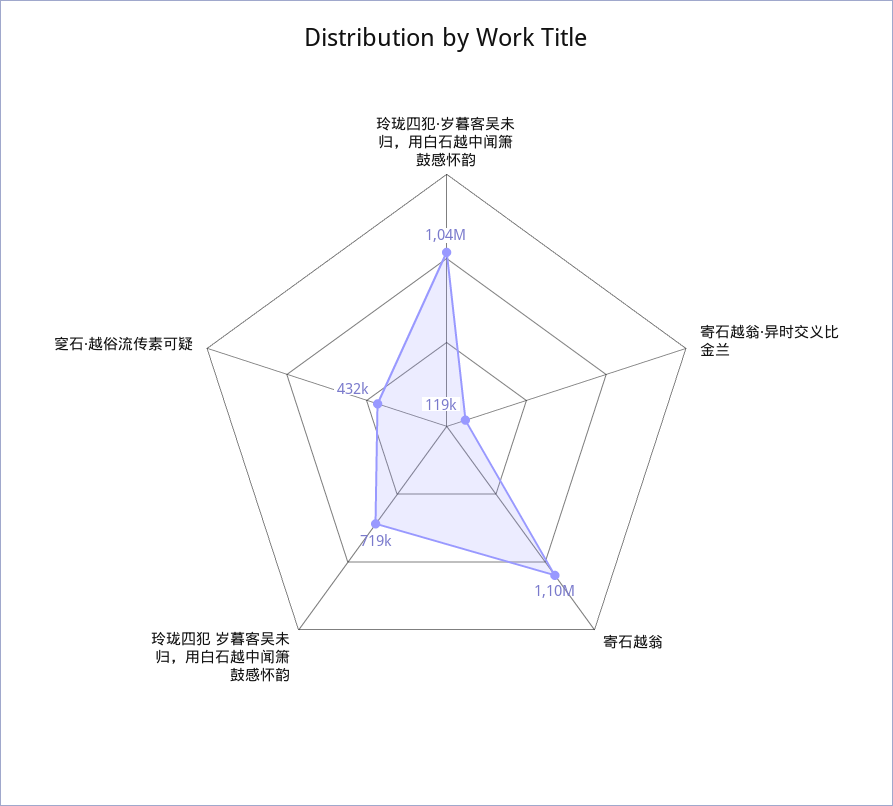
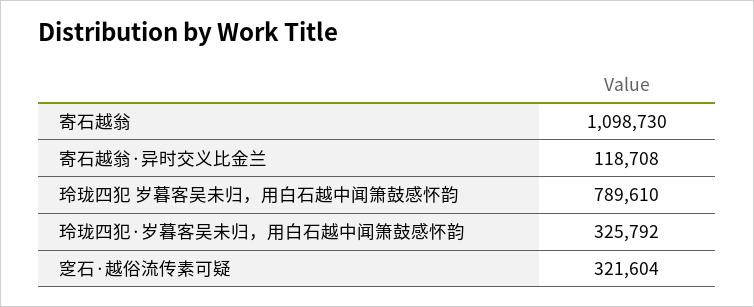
  {
-   "玲珑四犯·岁暮客吴未归，用白石越中闻箫鼓感怀韵": 1040000,
+   "玲珑四犯·岁暮客吴未归，用白石越中闻箫鼓感怀韵": 325792,
    "寄石越翁·异时交义比金兰": 118708,
    "寄石越翁": 1098730,
-   "玲珑四犯 岁暮客吴未归，用白石越中闻箫鼓感怀韵": 719000,
+   "玲珑四犯 岁暮客吴未归，用白石越中闻箫鼓感怀韵": 789610,
-   "窆石·越俗流传素可疑": 432000
+   "窆石·越俗流传素可疑": 321604
  }

